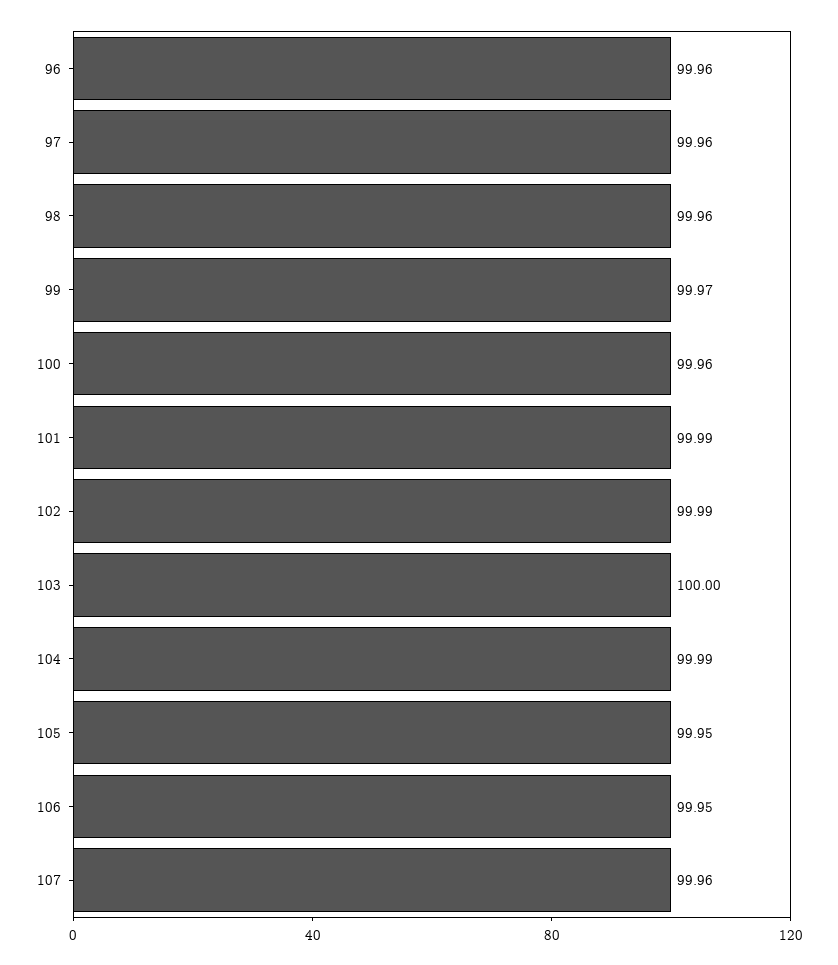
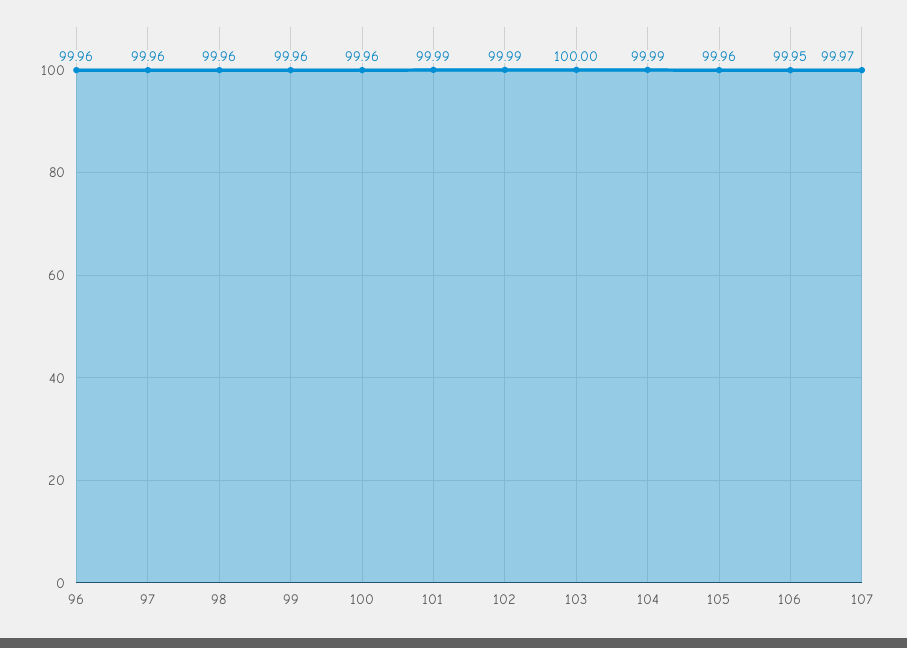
  {
    "96": 99.96,
    "97": 99.96,
    "98": 99.96,
-   "99": 99.97,
+   "99": 99.96,
    "100": 99.96,
    "101": 99.99,
    "102": 99.99,
    "103": 100,
    "104": 99.99,
-   "105": 99.95,
+   "105": 99.96,
    "106": 99.95,
-   "107": 99.96
+   "107": 99.97
  }

